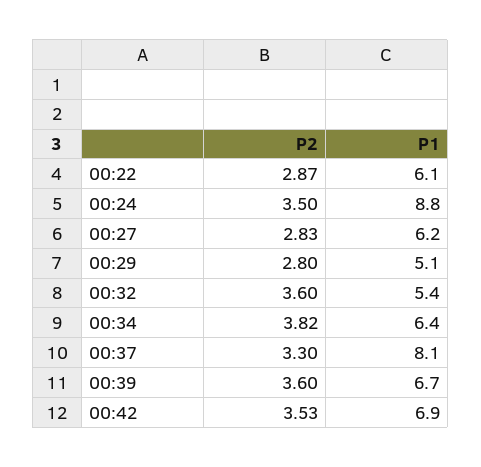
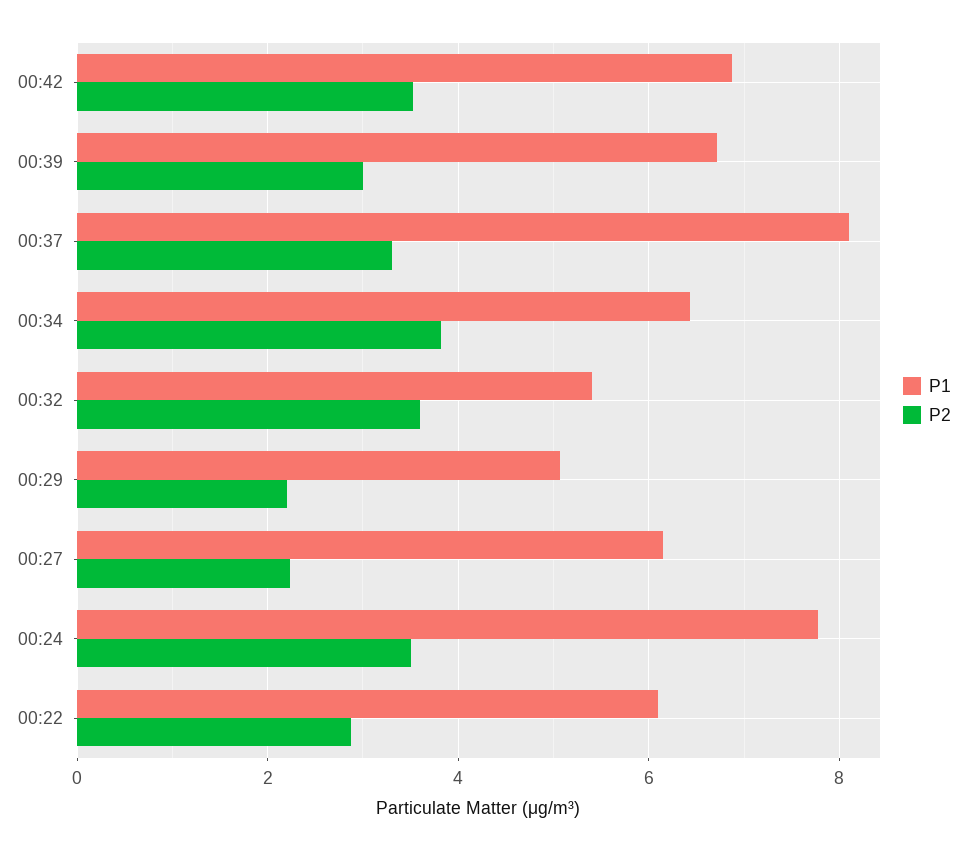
  {
    "P2": {
      "00:22": 2.87,
      "00:24": 3.5,
-     "00:27": 2.83,
+     "00:27": 2.2,
-     "00:29": 2.8,
+     "00:29": 2.2,
      "00:32": 3.6,
      "00:34": 3.82,
      "00:37": 3.3,
-     "00:39": 3.6,
+     "00:39": 3,
      "00:42": 3.53
    },
    "P1": {
      "00:22": 6.1,
-     "00:24": 8.8,
+     "00:24": 7.8,
      "00:27": 6.2,
      "00:29": 5.1,
      "00:32": 5.4,
      "00:34": 6.4,
      "00:37": 8.1,
      "00:39": 6.7,
      "00:42": 6.9
    }
  }

